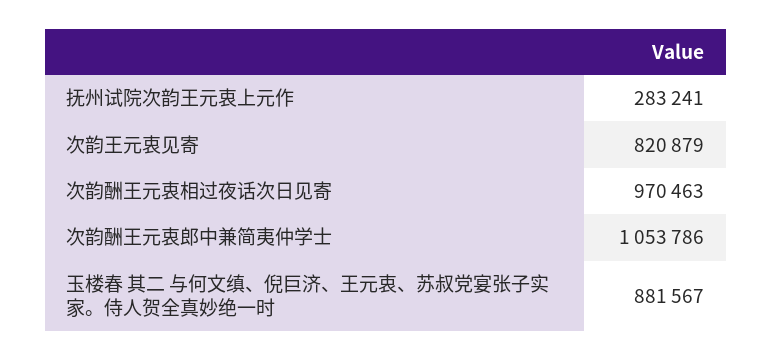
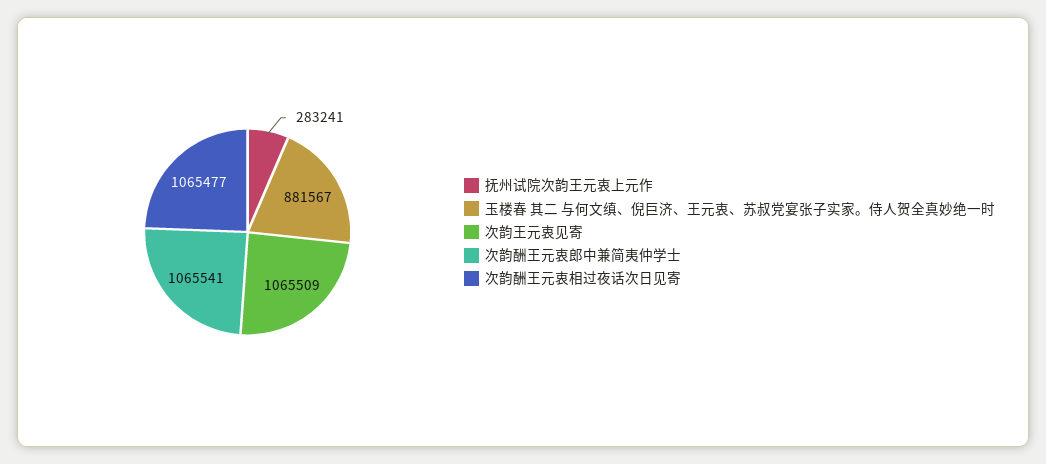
  {
    "抚州试院次韵王元衷上元作": 283241,
-   "次韵王元衷见寄": 820879,
+   "次韵王元衷见寄": 1065509,
-   "次韵酬王元衷相过夜话次日见寄": 970463,
+   "次韵酬王元衷相过夜话次日见寄": 1065477,
-   "次韵酬王元衷郎中兼简夷仲学士": 1053786,
+   "次韵酬王元衷郎中兼简夷仲学士": 1065541,
    "玉楼春 其二 与何文缜、倪巨济、王元衷、苏叔党宴张子实家。侍人贺全真妙绝一时": 881567
  }

